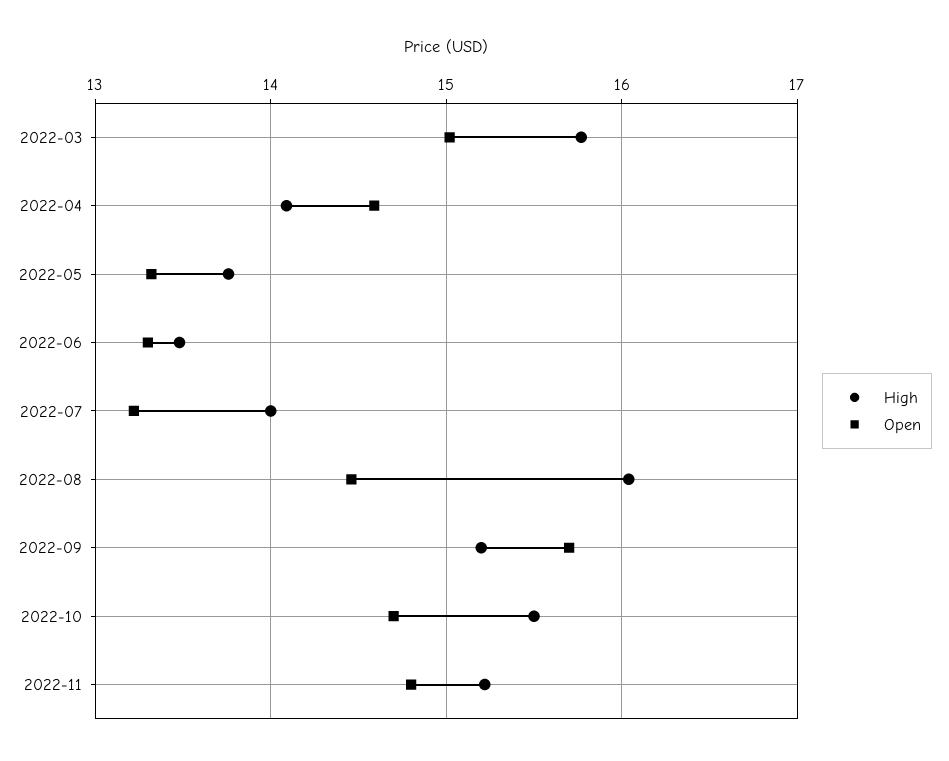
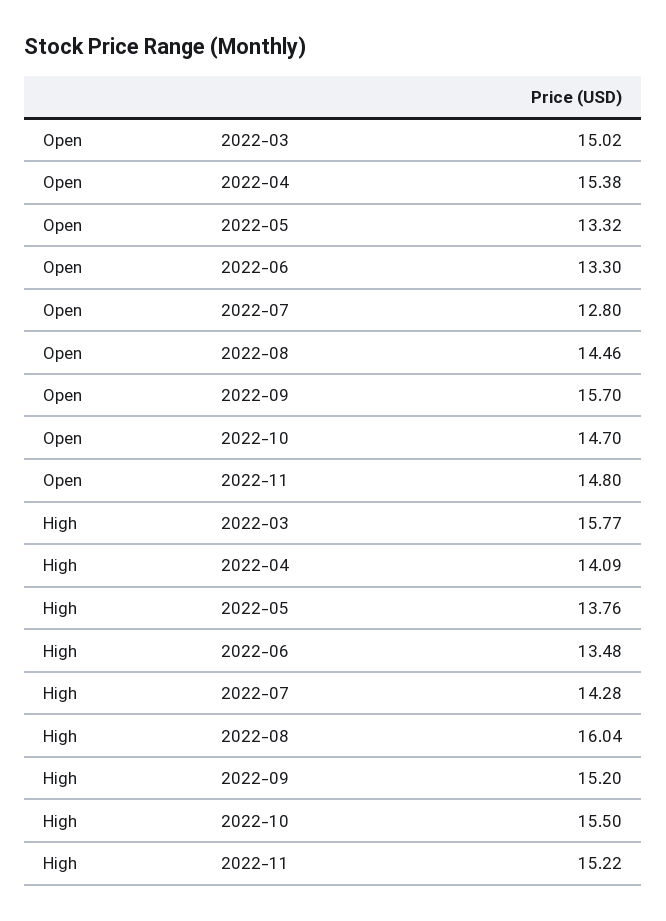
  {
    "High": {
      "2022-03": 15.77,
      "2022-04": 14.09,
      "2022-05": 13.76,
      "2022-06": 13.48,
-     "2022-07": 14,
+     "2022-07": 14.28,
      "2022-08": 16.04,
      "2022-09": 15.2,
      "2022-10": 15.5,
      "2022-11": 15.22
    },
    "Open": {
      "2022-03": 15.02,
-     "2022-04": 14.6,
+     "2022-04": 15.38,
      "2022-05": 13.32,
      "2022-06": 13.3,
-     "2022-07": 13.2,
+     "2022-07": 12.8,
      "2022-08": 14.46,
      "2022-09": 15.7,
      "2022-10": 14.7,
      "2022-11": 14.8
    }
  }

